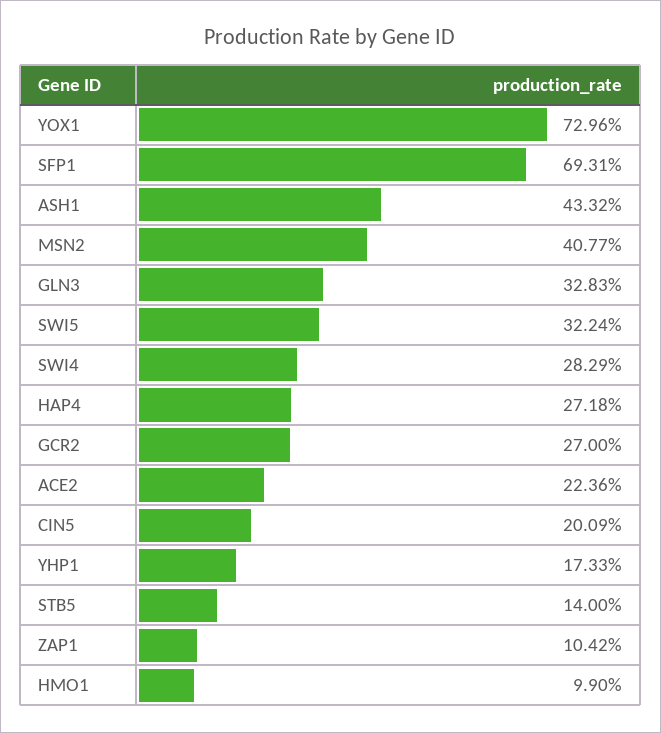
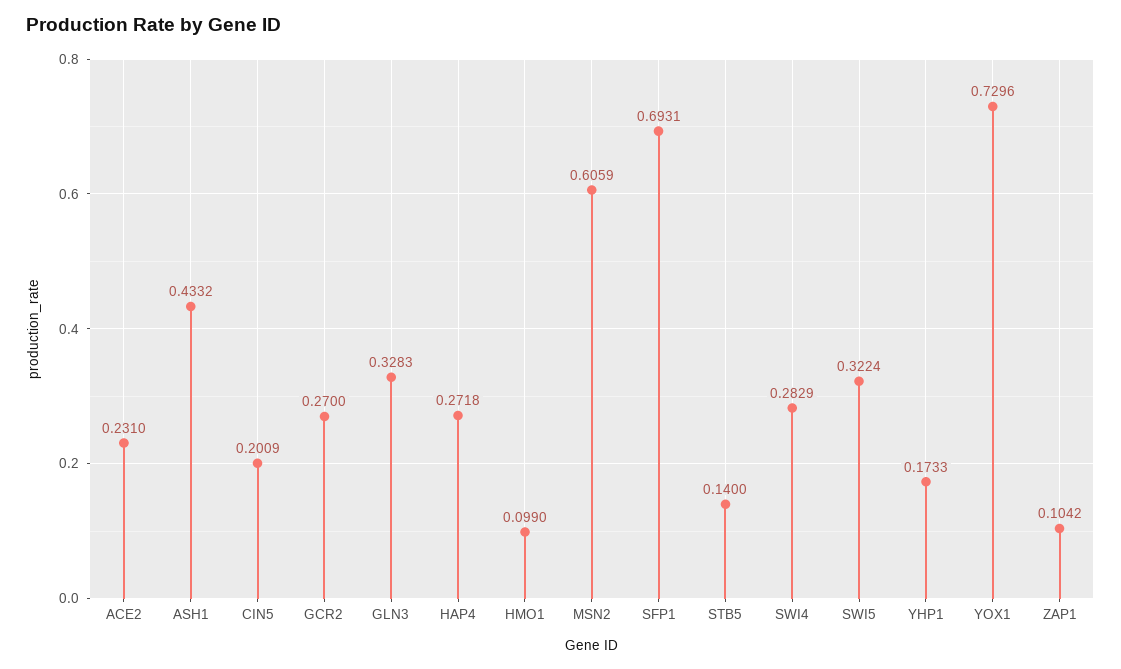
  {
    "YOX1": 0.7296,
    "SFP1": 0.6931,
    "ASH1": 0.4332,
-   "MSN2": 0.4077,
+   "MSN2": 0.6059,
    "GLN3": 0.3283,
    "SWI5": 0.3224,
    "SWI4": 0.2829,
    "HAP4": 0.2718,
    "GCR2": 0.27,
-   "ACE2": 0.2236,
+   "ACE2": 0.231,
    "CIN5": 0.2009,
    "YHP1": 0.1733,
    "STB5": 0.14,
    "ZAP1": 0.1042,
    "HMO1": 0.099
  }

